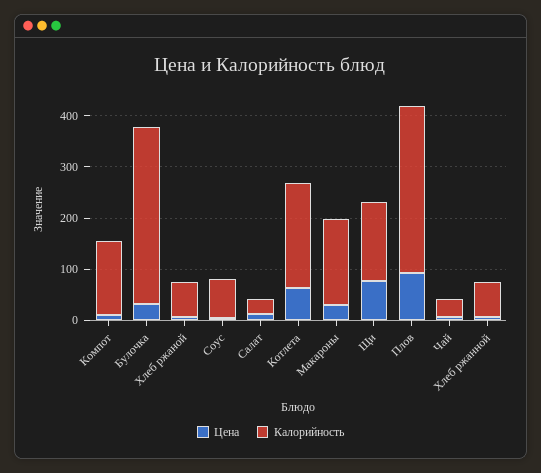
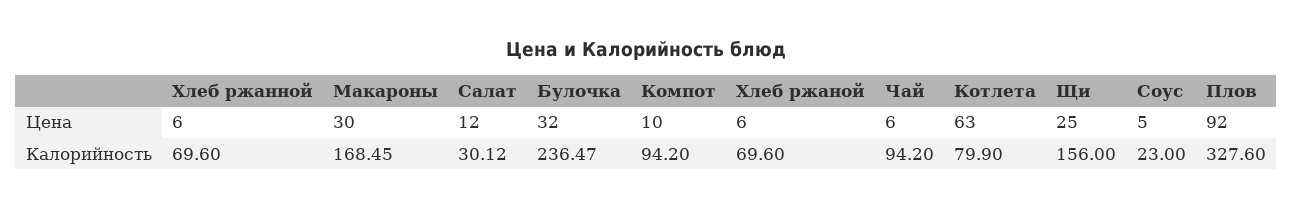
  {
    "Цена": {
      "Компот": 10,
      "Булочка": 32,
      "Хлеб ржаной": 6,
      "Соус": 5,
      "Салат": 12,
      "Котлета": 63,
      "Макароны": 30,
-     "Щи": 80,
+     "Щи": 25,
      "Плов": 92,
      "Чай": 6,
      "Хлеб ржанной": 6
    },
    "Калорийность": {
-     "Компот": 140,
+     "Компот": 94.2,
-     "Булочка": 340,
+     "Булочка": 236.47,
      "Хлеб ржаной": 69.6,
-     "Соус": 80,
+     "Соус": 23,
      "Салат": 30.12,
-     "Котлета": 200,
+     "Котлета": 79.9,
      "Макароны": 168.45,
      "Щи": 156,
      "Плов": 327.6,
-     "Чай": 40,
+     "Чай": 94.2,
      "Хлеб ржанной": 69.6
    }
  }

